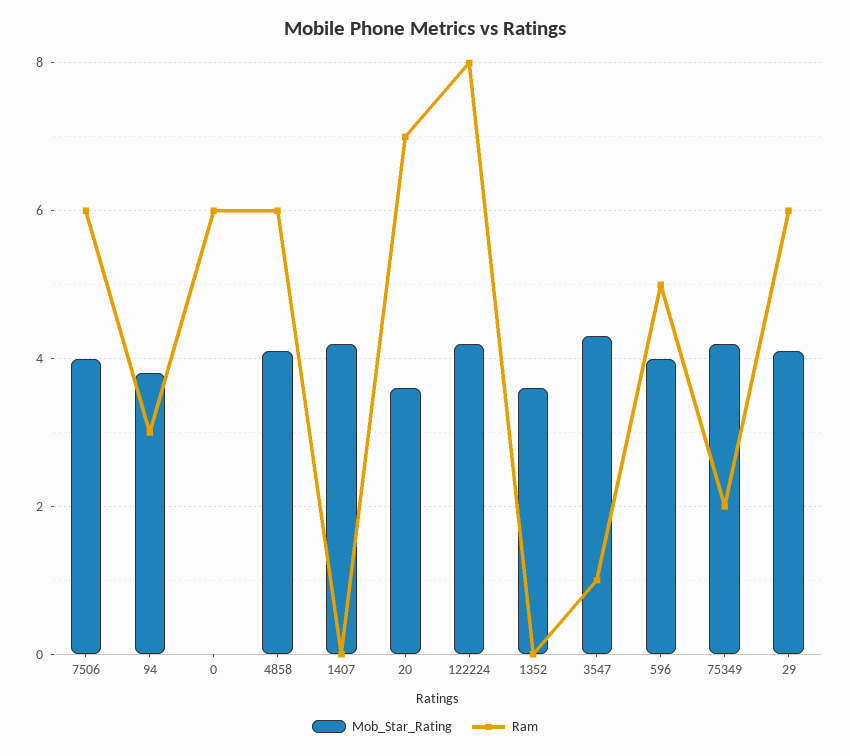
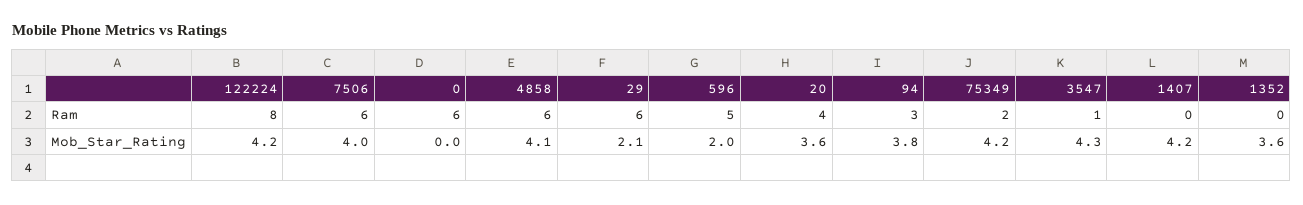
  {
    "Mob_Star_Rating": {
      "7506": 4,
      "94": 3.8,
      "0": 0,
      "4858": 4.1,
      "1407": 4.2,
      "20": 3.6,
      "122224": 4.2,
      "1352": 3.6,
      "3547": 4.3,
-     "596": 4,
+     "596": 2,
      "75349": 4.2,
-     "29": 4
+     "29": 2.1
    },
    "Ram": {
      "7506": 6,
      "94": 3,
      "0": 6,
      "4858": 6,
      "1407": 0,
-     "20": 7,
+     "20": 4,
      "122224": 8,
      "1352": 0,
      "3547": 1,
      "596": 5,
      "75349": 2,
      "29": 6
    }
  }

